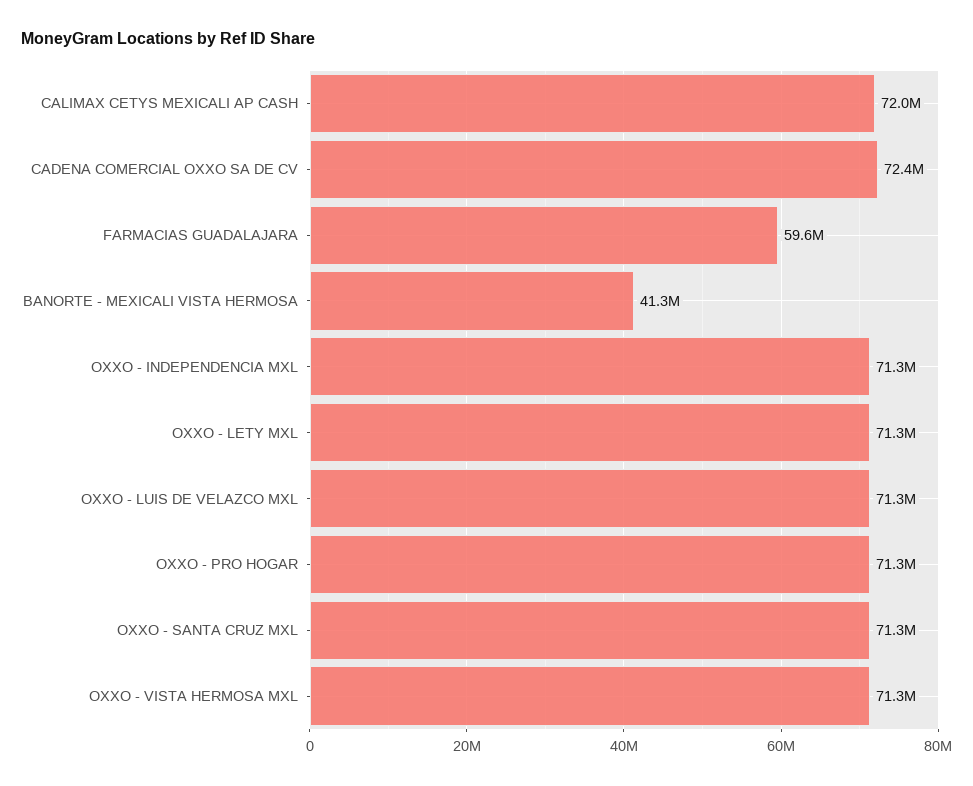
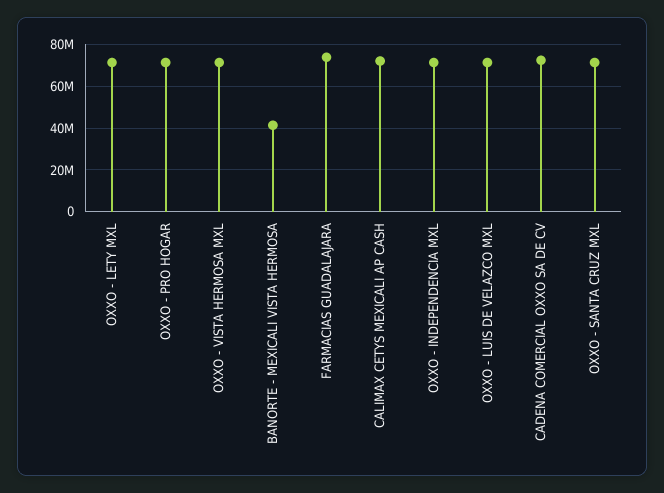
  {
    "CALIMAX CETYS MEXICALI AP CASH": 72000000,
    "CADENA COMERCIAL OXXO SA DE CV": 72400000,
-   "FARMACIAS GUADALAJARA": 59600000,
+   "FARMACIAS GUADALAJARA": 75000000,
    "BANORTE - MEXICALI VISTA HERMOSA": 41300000,
    "OXXO - INDEPENDENCIA MXL": 71300000,
    "OXXO - LETY MXL": 71300000,
    "OXXO - LUIS DE VELAZCO MXL": 71300000,
    "OXXO - PRO HOGAR": 71300000,
    "OXXO - SANTA CRUZ MXL": 71300000,
    "OXXO - VISTA HERMOSA MXL": 71300000
  }

